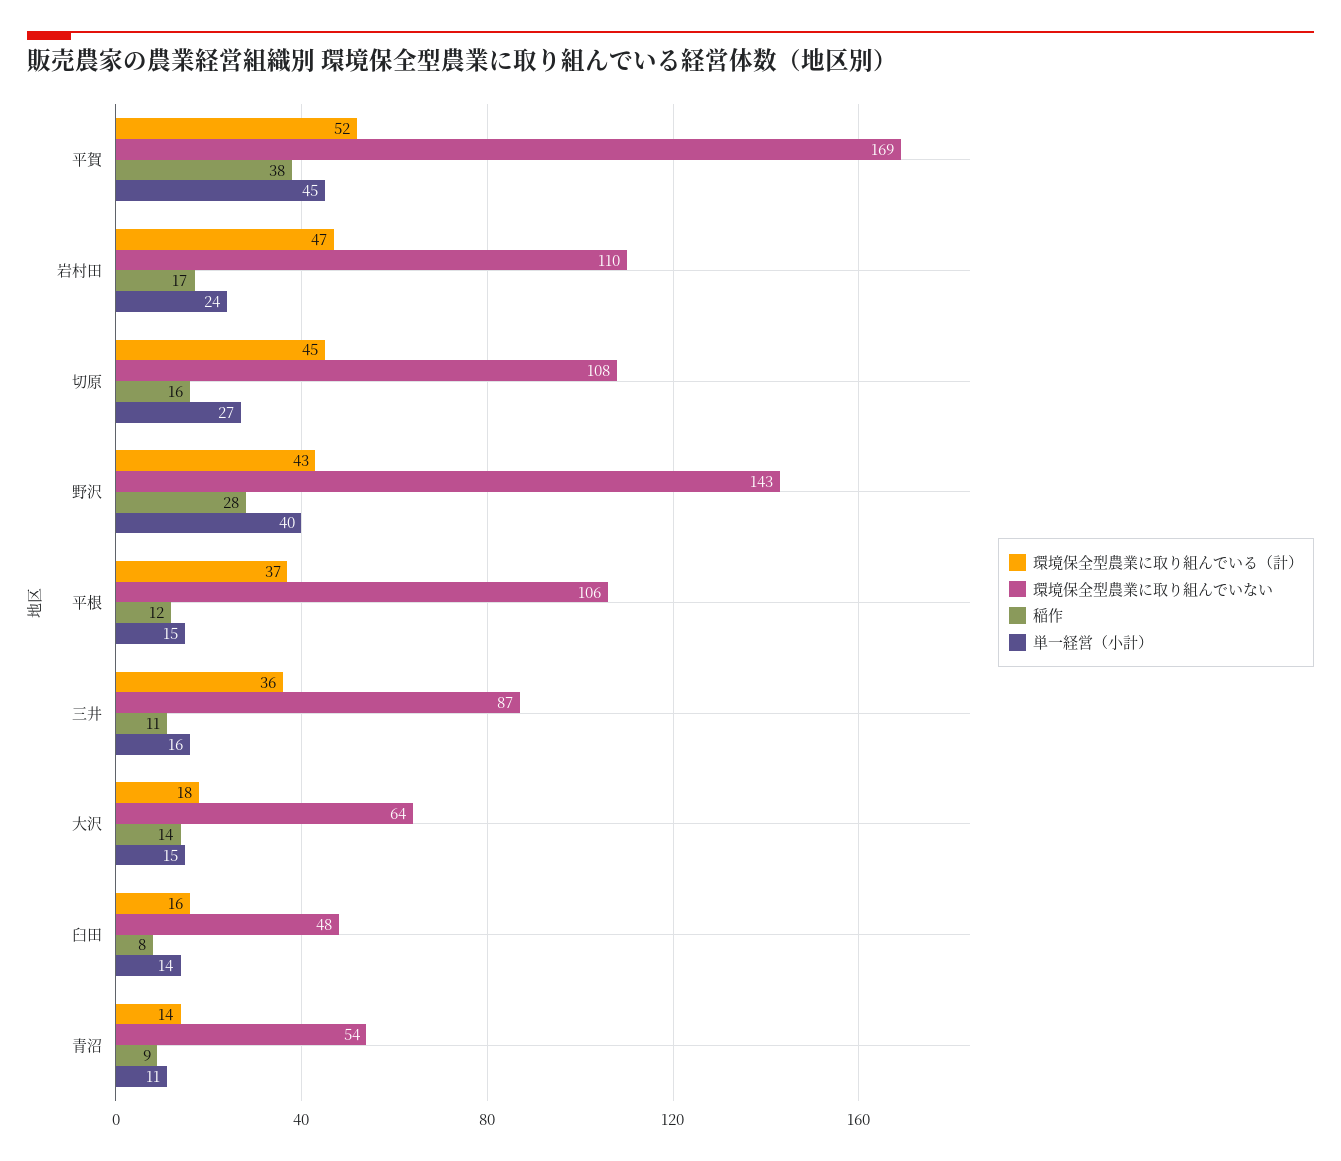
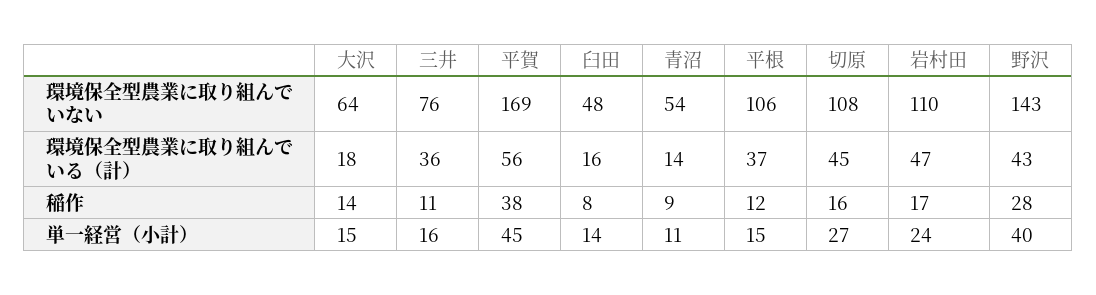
  {
    "環境保全型農業に取り組んでいる（計）": {
-     "平賀": 52,
+     "平賀": 56,
      "岩村田": 47,
      "切原": 45,
      "野沢": 43,
      "平根": 37,
      "三井": 36,
      "大沢": 18,
      "臼田": 16,
      "青沼": 14
    },
    "環境保全型農業に取り組んでいない": {
      "平賀": 169,
      "岩村田": 110,
      "切原": 108,
      "野沢": 143,
      "平根": 106,
-     "三井": 87,
+     "三井": 76,
      "大沢": 64,
      "臼田": 48,
      "青沼": 54
    },
    "稲作": {
      "平賀": 38,
      "岩村田": 17,
      "切原": 16,
      "野沢": 28,
      "平根": 12,
      "三井": 11,
      "大沢": 14,
      "臼田": 8,
      "青沼": 9
    },
    "単一経営（小計）": {
      "平賀": 45,
      "岩村田": 24,
      "切原": 27,
      "野沢": 40,
      "平根": 15,
      "三井": 16,
      "大沢": 15,
      "臼田": 14,
      "青沼": 11
    }
  }

